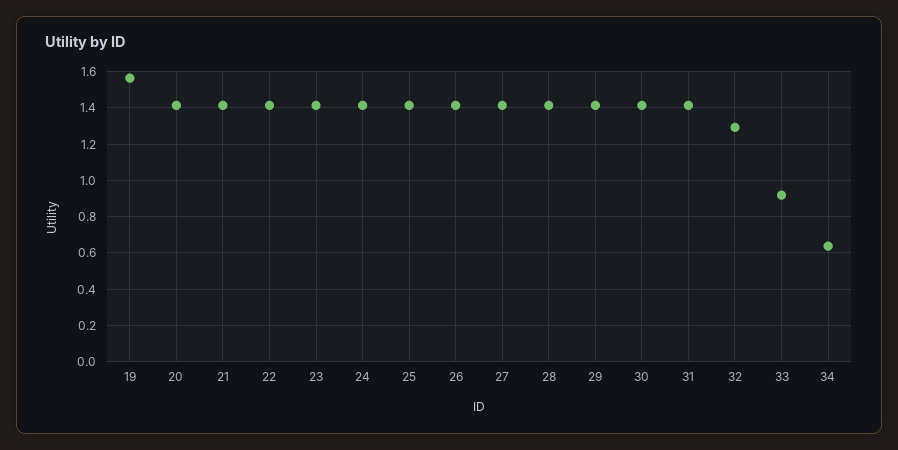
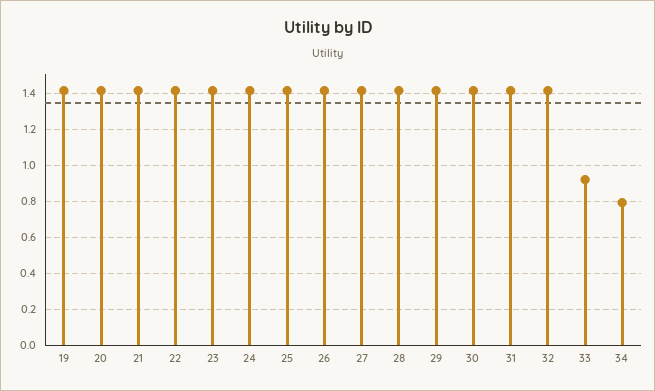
  {
-   "19": 1.55,
+   "19": 1.4,
    "20": 1.4,
    "21": 1.4,
    "22": 1.4,
    "23": 1.4,
    "24": 1.4,
    "25": 1.4,
    "26": 1.4,
    "27": 1.4,
    "28": 1.4,
    "29": 1.4,
    "30": 1.4,
    "31": 1.4,
-   "32": 1.3,
+   "32": 1.4,
    "33": 0.9,
-   "34": 0.65
+   "34": 0.8
  }

